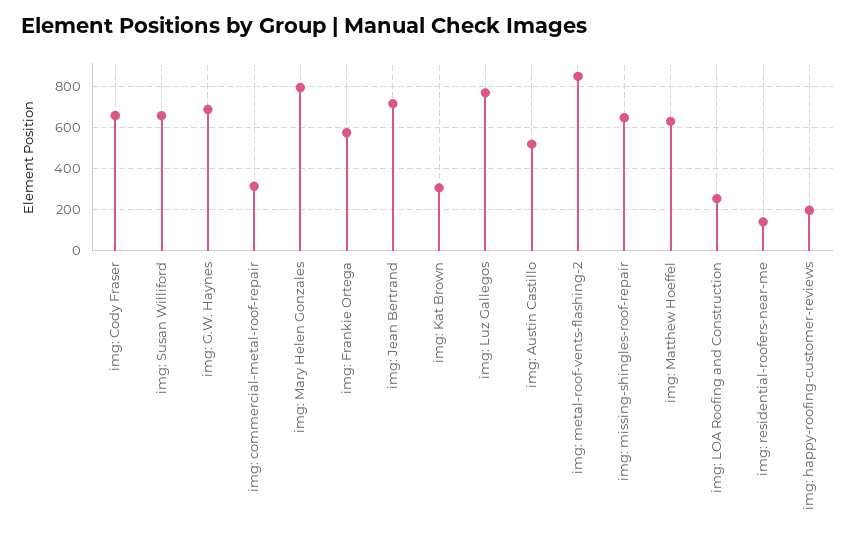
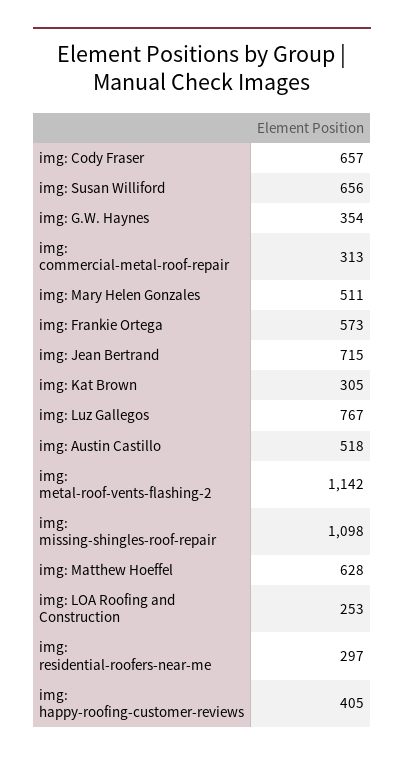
  {
    "img: Cody Fraser": 657,
    "img: Susan Williford": 656,
-   "img: G.W. Haynes": 700,
+   "img: G.W. Haynes": 354,
    "img: commercial-metal-roof-repair": 313,
-   "img: Mary Helen Gonzales": 800,
+   "img: Mary Helen Gonzales": 511,
    "img: Frankie Ortega": 573,
    "img: Jean Bertrand": 715,
    "img: Kat Brown": 305,
    "img: Luz Gallegos": 767,
    "img: Austin Castillo": 518,
-   "img: metal-roof-vents-flashing-2": 850,
+   "img: metal-roof-vents-flashing-2": 1142,
-   "img: missing-shingles-roof-repair": 650,
+   "img: missing-shingles-roof-repair": 1098,
    "img: Matthew Hoeffel": 628,
    "img: LOA Roofing and Construction": 253,
-   "img: residential-roofers-near-me": 150,
+   "img: residential-roofers-near-me": 297,
-   "img: happy-roofing-customer-reviews": 200
+   "img: happy-roofing-customer-reviews": 405
  }

